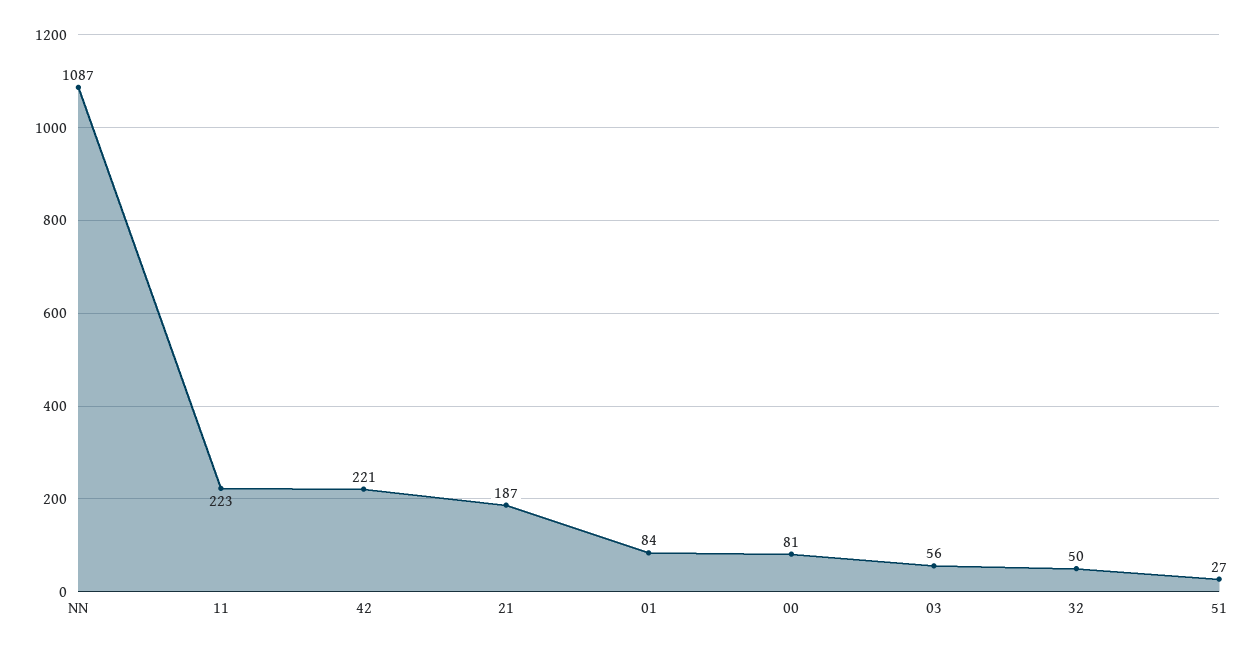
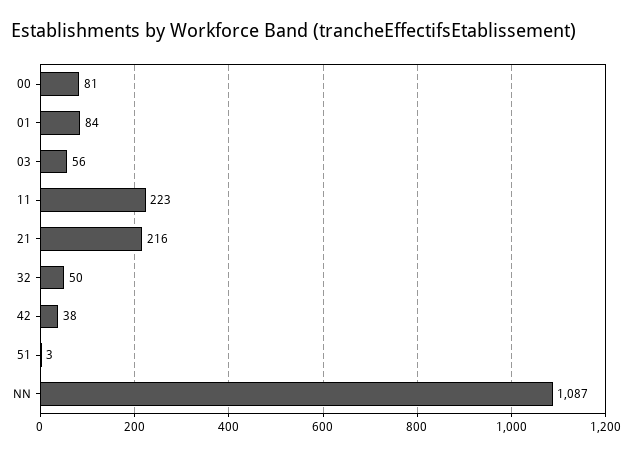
  {
    "NN": 1087,
    "11": 223,
-   "42": 221,
+   "42": 38,
-   "21": 187,
+   "21": 216,
    "01": 84,
    "00": 81,
    "03": 56,
    "32": 50,
-   "51": 27
+   "51": 3
  }

